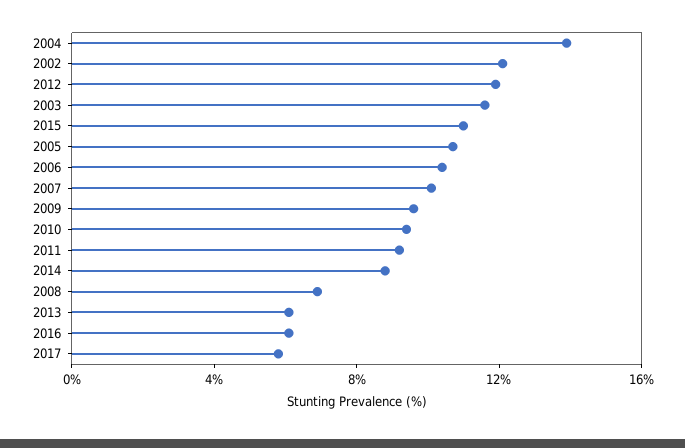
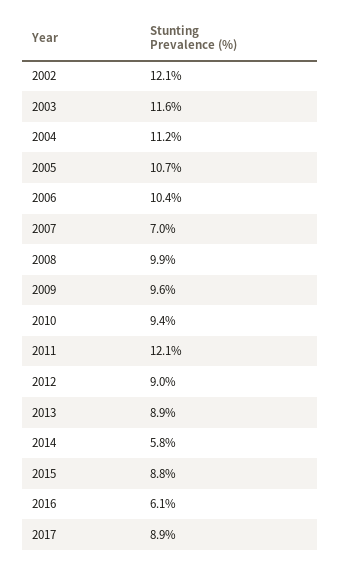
  {
-   "2004": 14,
+   "2004": 11.2,
    "2002": 12.1,
-   "2012": 12,
+   "2012": 9,
    "2003": 11.6,
-   "2015": 11,
+   "2015": 8.8,
    "2005": 10.7,
    "2006": 10.4,
-   "2007": 10,
+   "2007": 7,
    "2009": 9.6,
    "2010": 9.4,
-   "2011": 9,
+   "2011": 12.1,
-   "2014": 9,
+   "2014": 5.8,
-   "2008": 7,
+   "2008": 9.9,
-   "2013": 6,
+   "2013": 8.9,
    "2016": 6.1,
-   "2017": 6
+   "2017": 8.9
  }

